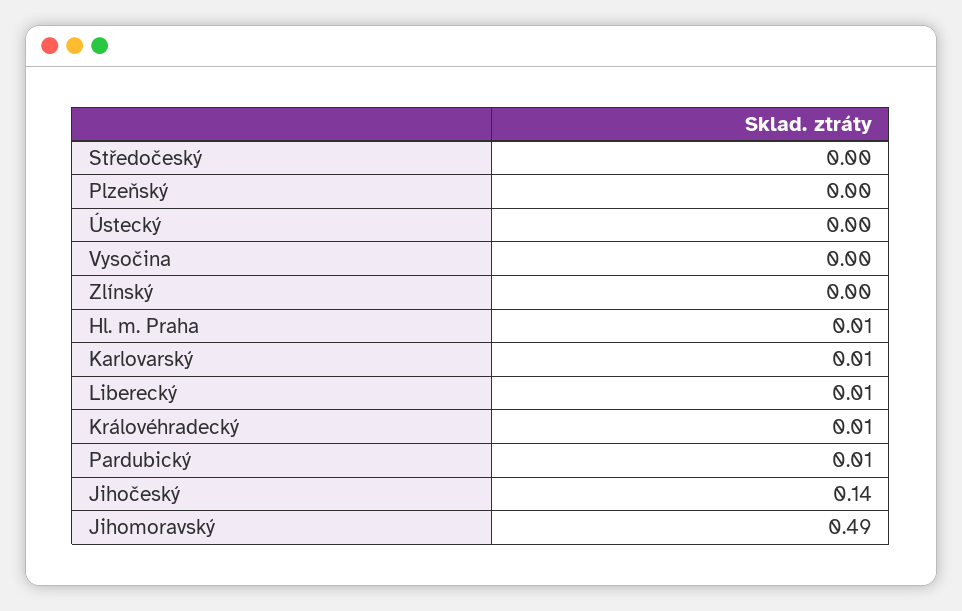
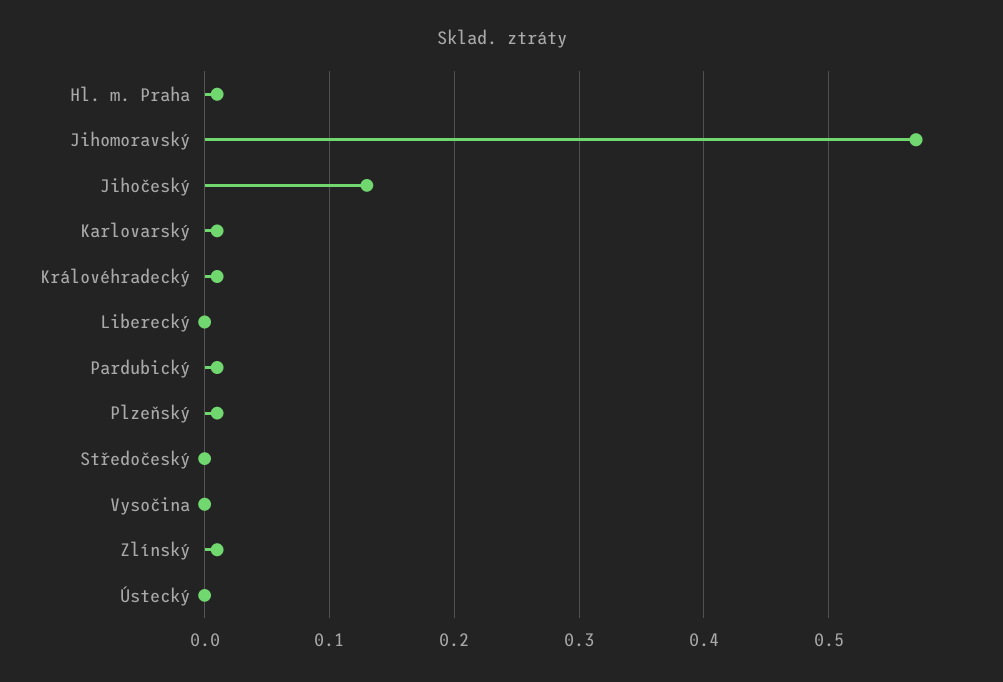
  {
    "Středočeský": 0,
-   "Plzeňský": 0,
+   "Plzeňský": 0.01,
    "Ústecký": 0,
    "Vysočina": 0,
-   "Zlínský": 0,
+   "Zlínský": 0.01,
    "Hl. m. Praha": 0.01,
    "Karlovarský": 0.01,
-   "Liberecký": 0.01,
+   "Liberecký": 0,
    "Královéhradecký": 0.01,
    "Pardubický": 0.01,
-   "Jihočeský": 0.14,
+   "Jihočeský": 0.13,
-   "Jihomoravský": 0.49
+   "Jihomoravský": 0.57
  }

